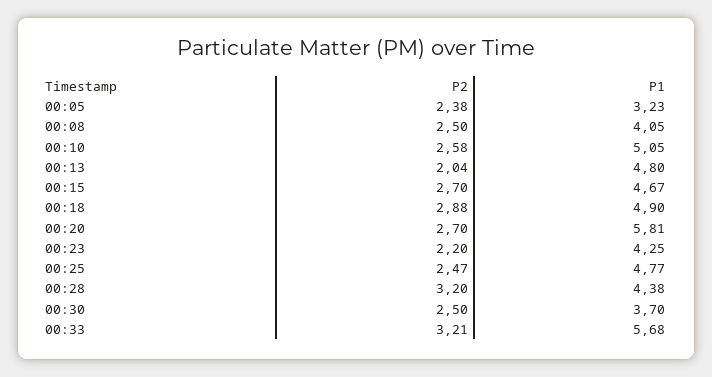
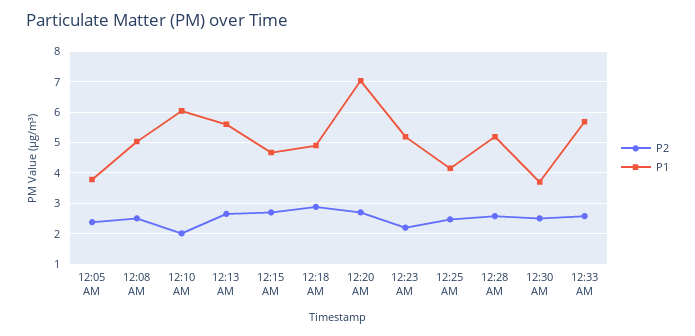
  {
    "P2": {
      "00:05": 2.38,
      "00:08": 2.5,
-     "00:10": 2.58,
+     "00:10": 2,
-     "00:13": 2.04,
+     "00:13": 2.6,
      "00:15": 2.7,
      "00:18": 2.88,
      "00:20": 2.7,
      "00:23": 2.2,
      "00:25": 2.47,
-     "00:28": 3.2,
+     "00:28": 2.6,
      "00:30": 2.5,
-     "00:33": 3.21
+     "00:33": 2.6
    },
    "P1": {
-     "00:05": 3.23,
+     "00:05": 3.8,
-     "00:08": 4.05,
+     "00:08": 5,
-     "00:10": 5.05,
+     "00:10": 6,
-     "00:13": 4.8,
+     "00:13": 5.6,
      "00:15": 4.67,
      "00:18": 4.9,
-     "00:20": 5.81,
+     "00:20": 7,
-     "00:23": 4.25,
+     "00:23": 5.2,
-     "00:25": 4.77,
+     "00:25": 4.2,
-     "00:28": 4.38,
+     "00:28": 5.2,
      "00:30": 3.7,
      "00:33": 5.68
    }
  }

